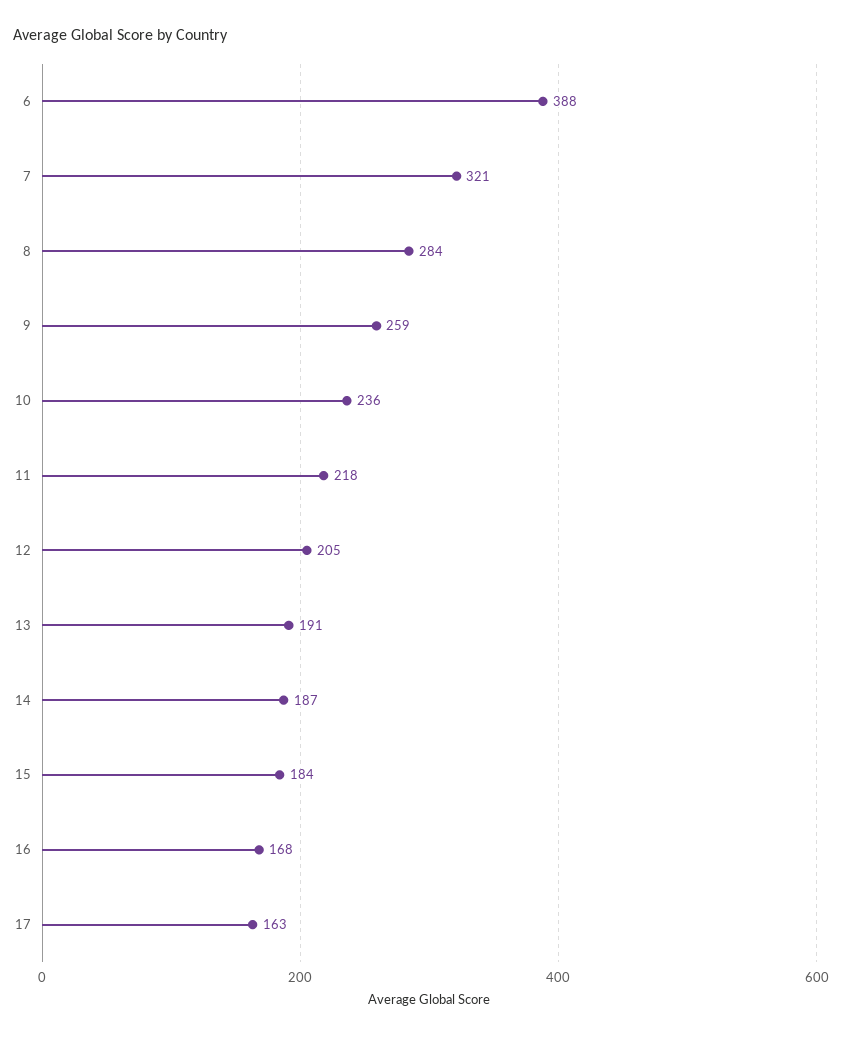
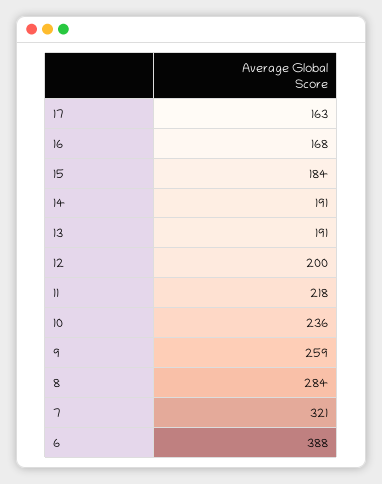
  {
    "6": 388,
    "7": 321,
    "8": 284,
    "9": 259,
    "10": 236,
    "11": 218,
-   "12": 205,
+   "12": 200,
    "13": 191,
-   "14": 187,
+   "14": 191,
    "15": 184,
    "16": 168,
    "17": 163
  }

